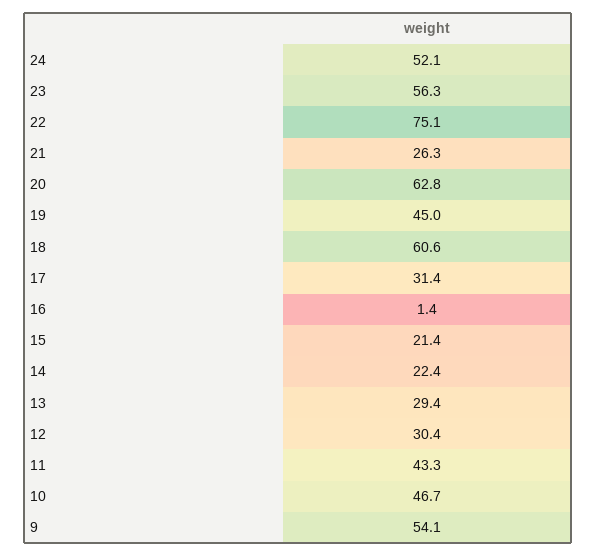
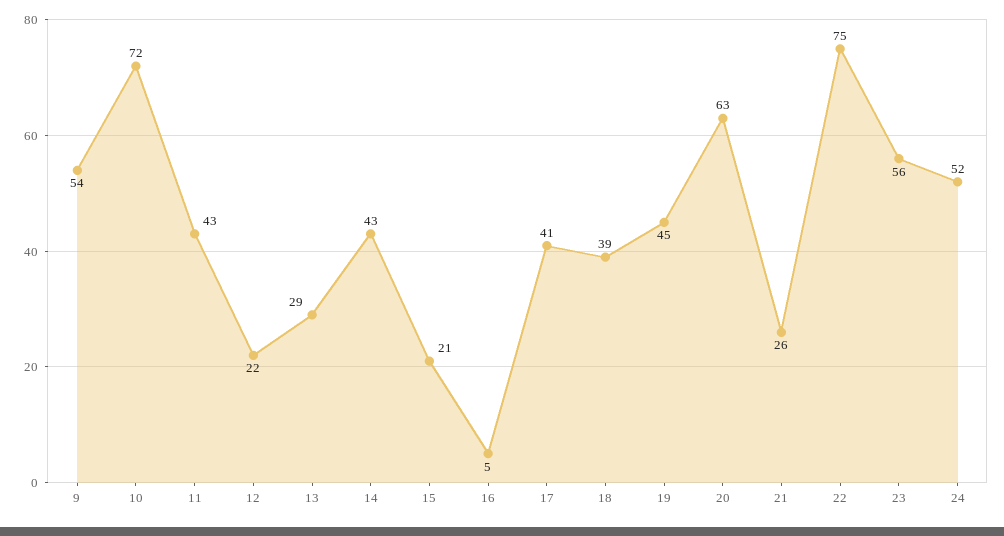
  {
    "24": 52.1,
    "23": 56.3,
    "22": 75.1,
    "21": 26.3,
    "20": 62.8,
    "19": 45,
-   "18": 60.6,
+   "18": 39,
-   "17": 31.4,
+   "17": 41,
-   "16": 1.4,
+   "16": 5,
    "15": 21.4,
-   "14": 22.4,
+   "14": 43,
    "13": 29.4,
-   "12": 30.4,
+   "12": 22,
    "11": 43.3,
-   "10": 46.7,
+   "10": 72,
    "9": 54.1
  }

